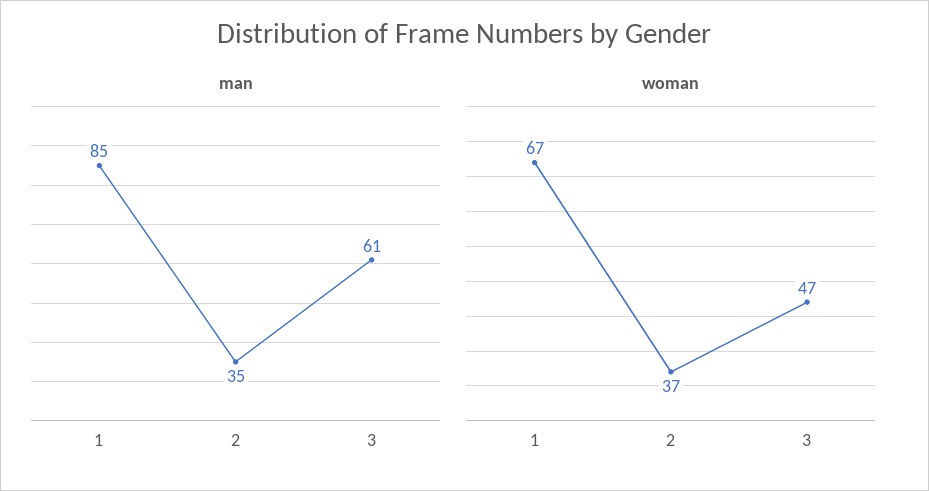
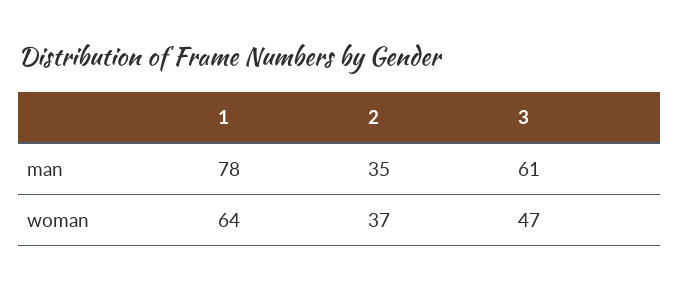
  {
    "man": {
-     "1": 85,
+     "1": 78,
      "2": 35,
      "3": 61
    },
    "woman": {
-     "1": 67,
+     "1": 64,
      "2": 37,
      "3": 47
    }
  }

